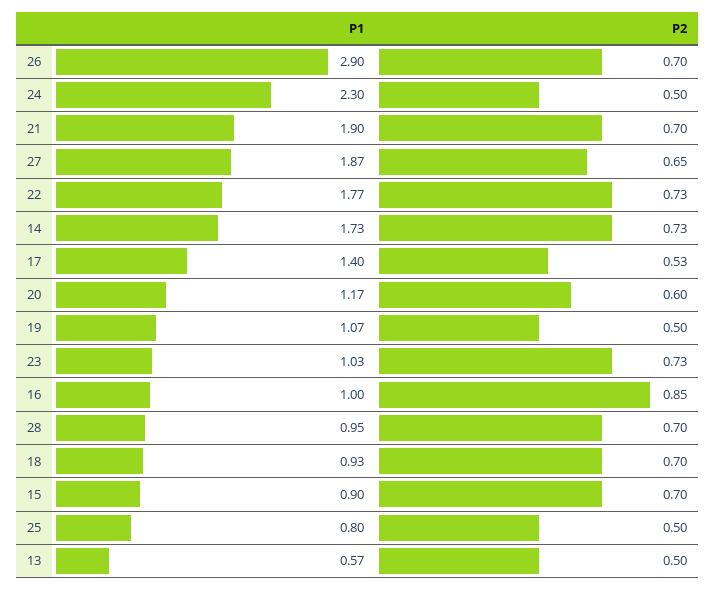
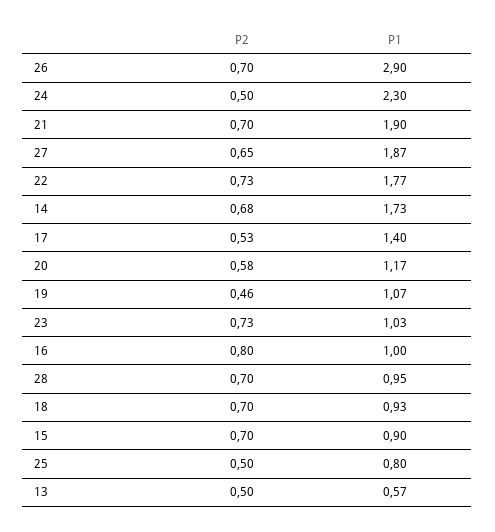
  {
    "P1": {
      "26": 2.9,
      "24": 2.3,
      "21": 1.9,
      "27": 1.87,
      "22": 1.77,
      "14": 1.73,
      "17": 1.4,
      "20": 1.17,
      "19": 1.07,
      "23": 1.03,
      "16": 1,
      "28": 0.95,
      "18": 0.93,
      "15": 0.9,
      "25": 0.8,
      "13": 0.57
    },
    "P2": {
      "26": 0.7,
      "24": 0.5,
      "21": 0.7,
      "27": 0.65,
      "22": 0.73,
-     "14": 0.73,
+     "14": 0.68,
      "17": 0.53,
-     "20": 0.6,
+     "20": 0.58,
-     "19": 0.5,
+     "19": 0.46,
      "23": 0.73,
-     "16": 0.85,
+     "16": 0.8,
      "28": 0.7,
      "18": 0.7,
      "15": 0.7,
      "25": 0.5,
      "13": 0.5
    }
  }

